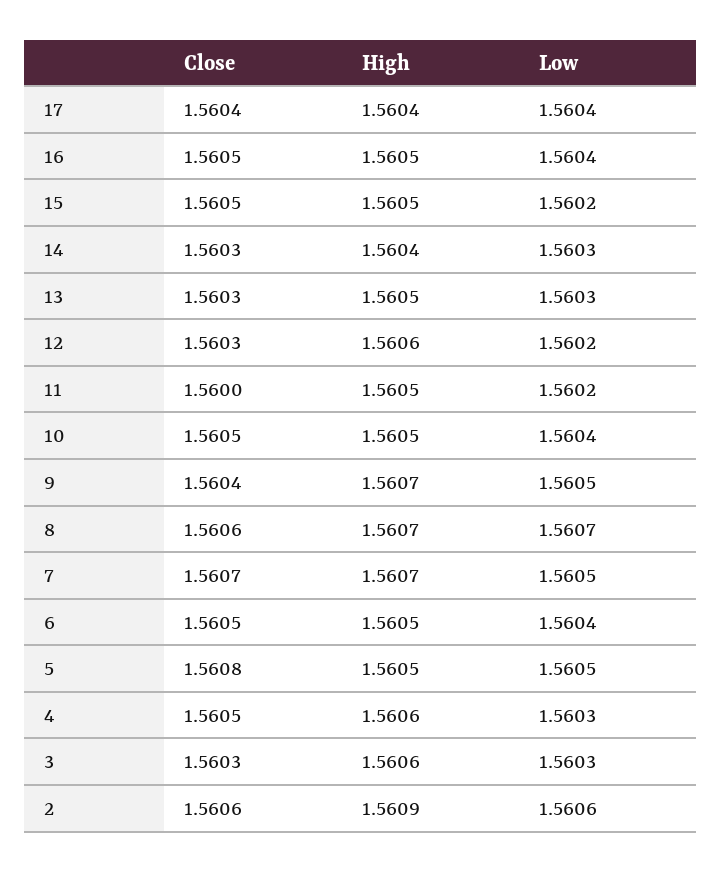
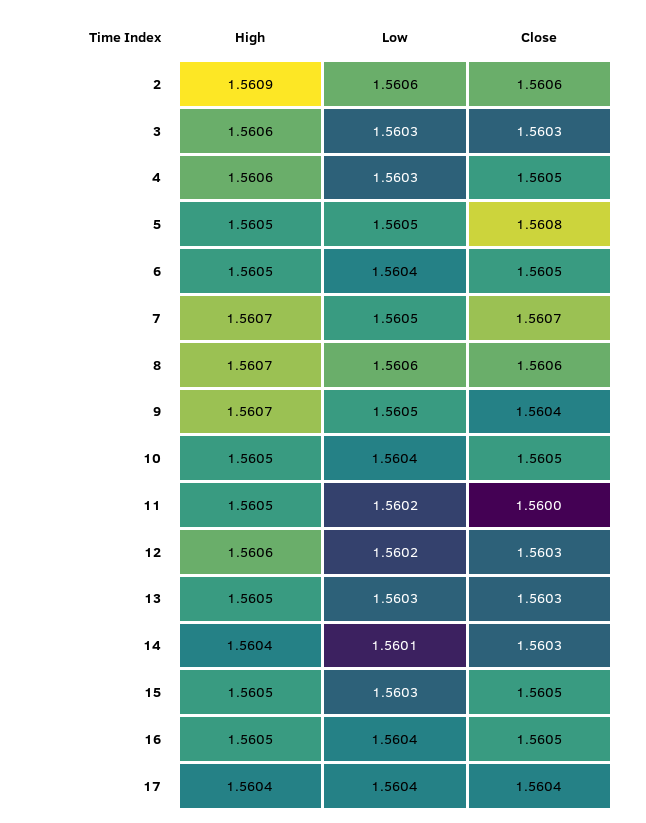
  {
    "Close": {
      "17": 1.5604,
      "16": 1.5605,
      "15": 1.5605,
      "14": 1.5603,
      "13": 1.5603,
      "12": 1.5603,
      "11": 1.56,
      "10": 1.5605,
      "9": 1.5604,
      "8": 1.5606,
      "7": 1.5607,
      "6": 1.5605,
      "5": 1.5608,
      "4": 1.5605,
      "3": 1.5603,
      "2": 1.5606
    },
    "High": {
      "17": 1.5604,
      "16": 1.5605,
      "15": 1.5605,
      "14": 1.5604,
      "13": 1.5605,
      "12": 1.5606,
      "11": 1.5605,
      "10": 1.5605,
      "9": 1.5607,
      "8": 1.5607,
      "7": 1.5607,
      "6": 1.5605,
      "5": 1.5605,
      "4": 1.5606,
      "3": 1.5606,
      "2": 1.5609
    },
    "Low": {
      "17": 1.5604,
      "16": 1.5604,
-     "15": 1.5602,
+     "15": 1.5603,
-     "14": 1.5603,
+     "14": 1.5601,
      "13": 1.5603,
      "12": 1.5602,
      "11": 1.5602,
      "10": 1.5604,
      "9": 1.5605,
-     "8": 1.5607,
+     "8": 1.5606,
      "7": 1.5605,
      "6": 1.5604,
      "5": 1.5605,
      "4": 1.5603,
      "3": 1.5603,
      "2": 1.5606
    }
  }

